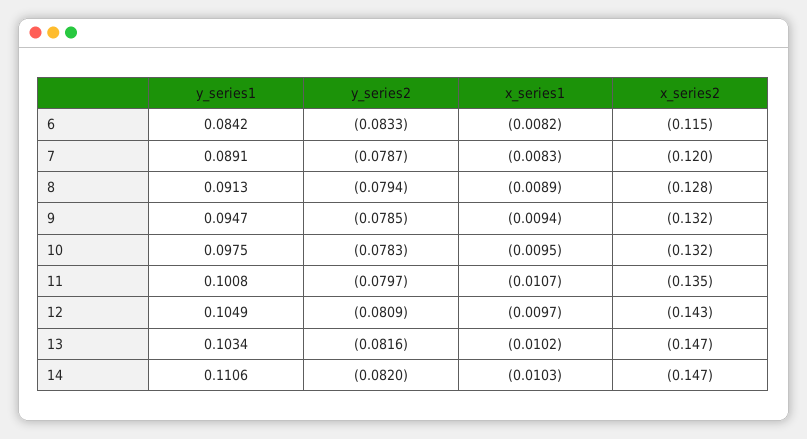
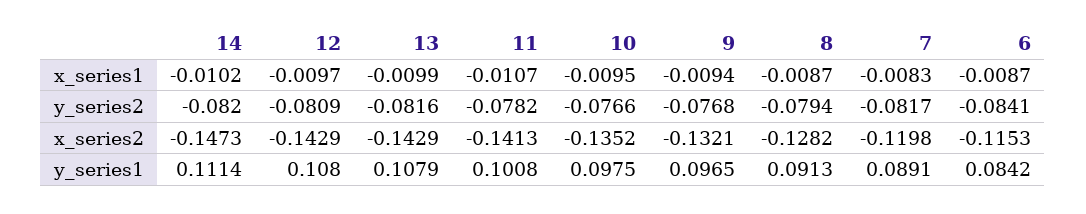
  {
    "y_series1": {
      "6": 0.0842,
      "7": 0.0891,
      "8": 0.0913,
-     "9": 0.0947,
+     "9": 0.0965,
      "10": 0.0975,
      "11": 0.1008,
-     "12": 0.1049,
+     "12": 0.108,
-     "13": 0.1034,
+     "13": 0.1079,
-     "14": 0.1106
+     "14": 0.1114
    },
    "y_series2": {
-     "6": -0.0833,
+     "6": -0.0841,
-     "7": -0.0787,
+     "7": -0.0817,
      "8": -0.0794,
-     "9": -0.0785,
+     "9": -0.0768,
-     "10": -0.0783,
+     "10": -0.0766,
-     "11": -0.0797,
+     "11": -0.0782,
      "12": -0.0809,
      "13": -0.0816,
      "14": -0.082
    },
    "x_series1": {
-     "6": -0.0082,
+     "6": -0.0087,
      "7": -0.0083,
-     "8": -0.0089,
+     "8": -0.0087,
      "9": -0.0094,
      "10": -0.0095,
      "11": -0.0107,
      "12": -0.0097,
-     "13": -0.0102,
+     "13": -0.0099,
-     "14": -0.0103
+     "14": -0.0102
    },
    "x_series2": {
      "6": -0.1153,
      "7": -0.1198,
      "8": -0.1282,
      "9": -0.1321,
-     "10": -0.132,
+     "10": -0.1352,
-     "11": -0.135,
+     "11": -0.1413,
      "12": -0.1429,
-     "13": -0.147,
+     "13": -0.1429,
      "14": -0.1473
    }
  }

